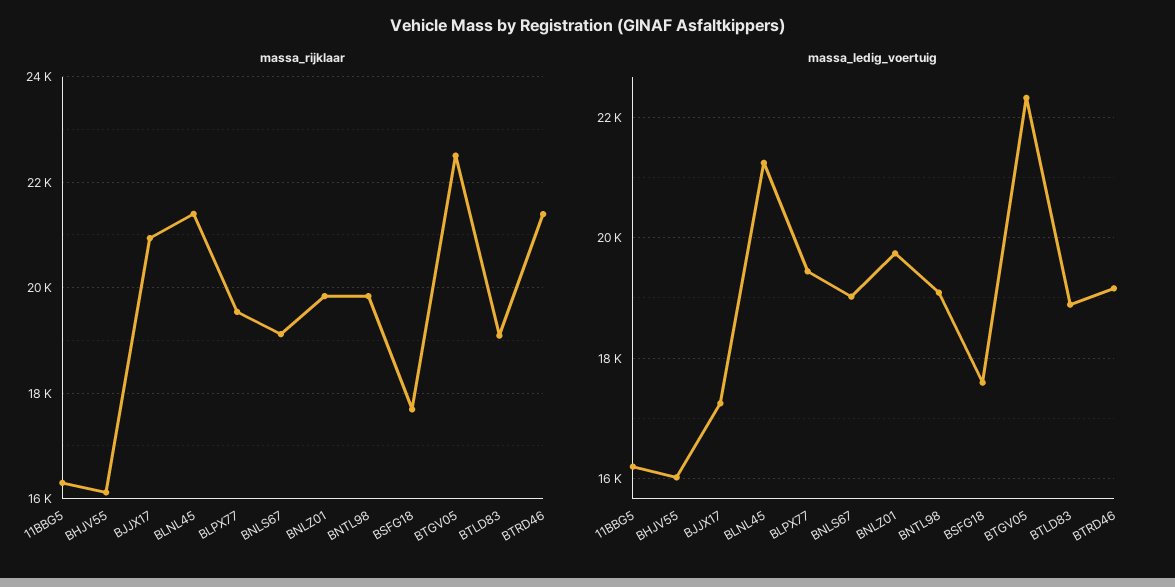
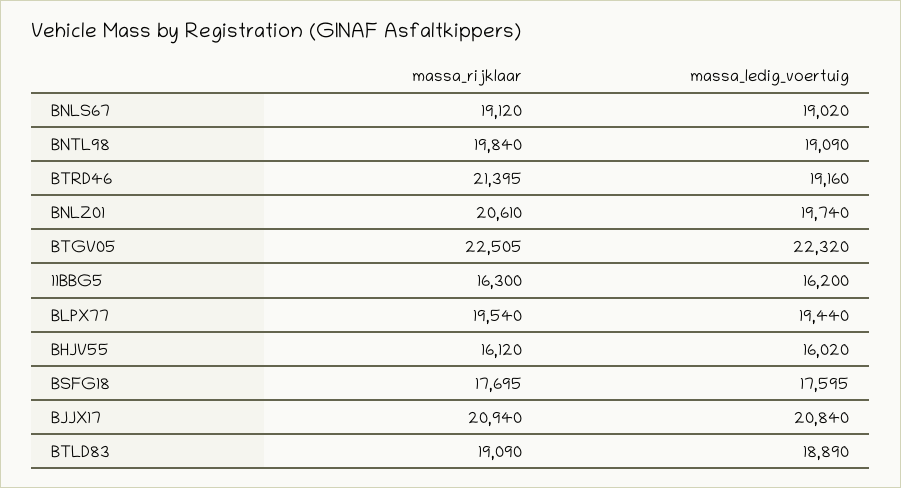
  {
    "massa_rijklaar": {
      "11BBG5": 16300,
      "BHJV55": 16120,
      "BJJX17": 20940,
-     "BLNL45": 21400,
      "BLPX77": 19540,
      "BNLS67": 19120,
-     "BNLZ01": 19800,
+     "BNLZ01": 20610,
      "BNTL98": 19840,
      "BSFG18": 17695,
      "BTGV05": 22505,
      "BTLD83": 19090,
      "BTRD46": 21395
    },
    "massa_ledig_voertuig": {
      "11BBG5": 16200,
      "BHJV55": 16020,
-     "BJJX17": 17200,
+     "BJJX17": 20840,
-     "BLNL45": 21200,
      "BLPX77": 19440,
      "BNLS67": 19020,
      "BNLZ01": 19740,
      "BNTL98": 19090,
      "BSFG18": 17595,
      "BTGV05": 22320,
      "BTLD83": 18890,
      "BTRD46": 19160
    }
  }

